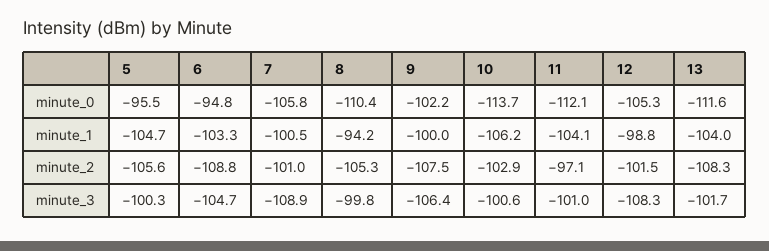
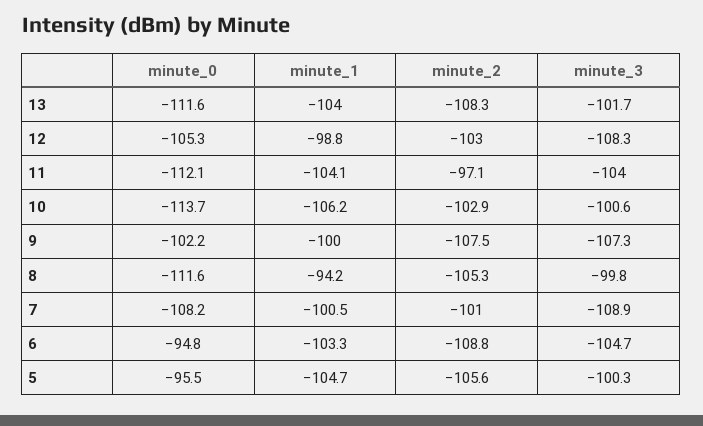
  {
    "5": {
      "minute_0": -95.5,
      "minute_1": -104.7,
      "minute_2": -105.6,
      "minute_3": -100.3
    },
    "6": {
      "minute_0": -94.8,
      "minute_1": -103.3,
      "minute_2": -108.8,
      "minute_3": -104.7
    },
    "7": {
-     "minute_0": -105.8,
+     "minute_0": -108.2,
      "minute_1": -100.5,
      "minute_2": -101,
      "minute_3": -108.9
    },
    "8": {
-     "minute_0": -110.4,
+     "minute_0": -111.6,
      "minute_1": -94.2,
      "minute_2": -105.3,
      "minute_3": -99.8
    },
    "9": {
      "minute_0": -102.2,
      "minute_1": -100,
      "minute_2": -107.5,
-     "minute_3": -106.4
+     "minute_3": -107.3
    },
    "10": {
      "minute_0": -113.7,
      "minute_1": -106.2,
      "minute_2": -102.9,
      "minute_3": -100.6
    },
    "11": {
      "minute_0": -112.1,
      "minute_1": -104.1,
      "minute_2": -97.1,
-     "minute_3": -101
+     "minute_3": -104
    },
    "12": {
      "minute_0": -105.3,
      "minute_1": -98.8,
-     "minute_2": -101.5,
+     "minute_2": -103,
      "minute_3": -108.3
    },
    "13": {
      "minute_0": -111.6,
      "minute_1": -104,
      "minute_2": -108.3,
      "minute_3": -101.7
    }
  }

